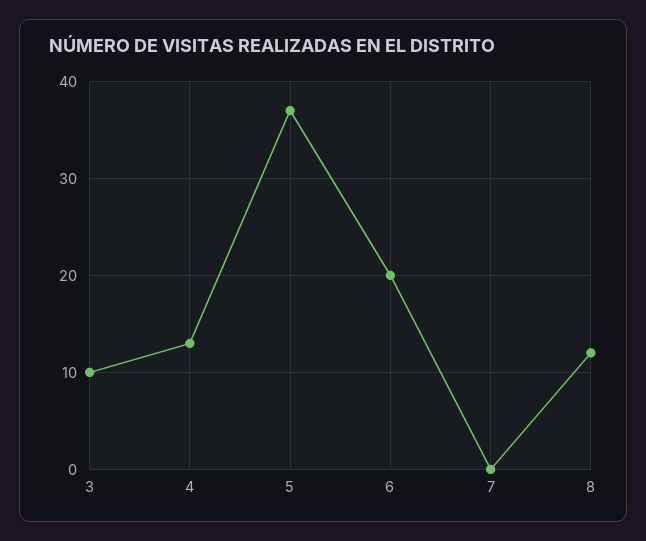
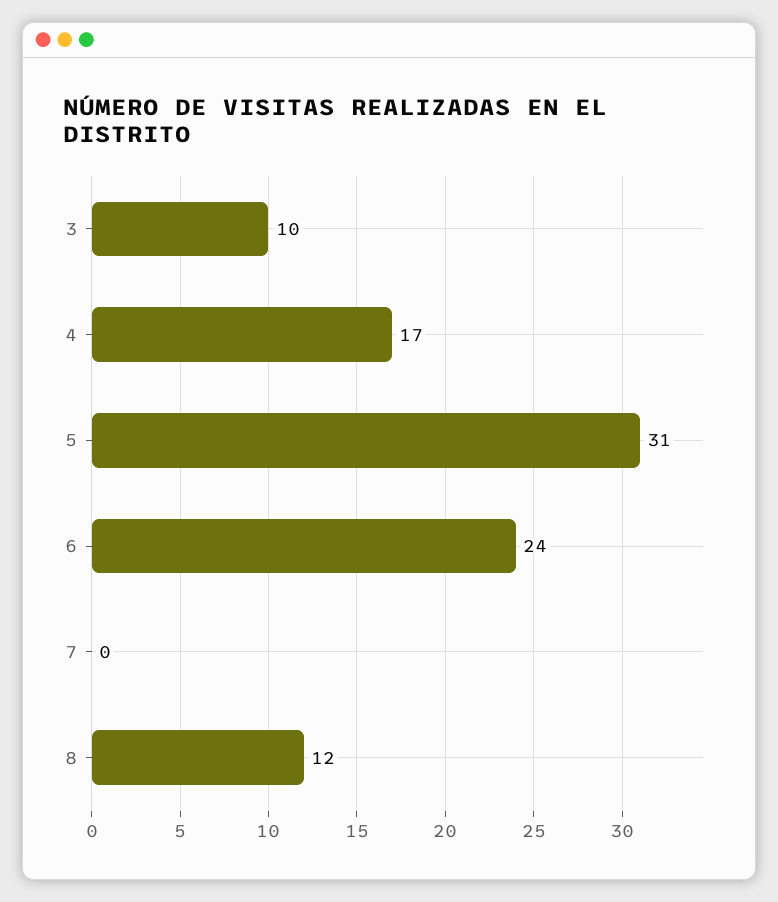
  {
    "3": 10,
-   "4": 13,
+   "4": 17,
-   "5": 37,
+   "5": 31,
-   "6": 20,
+   "6": 24,
    "7": 0,
    "8": 12
  }

